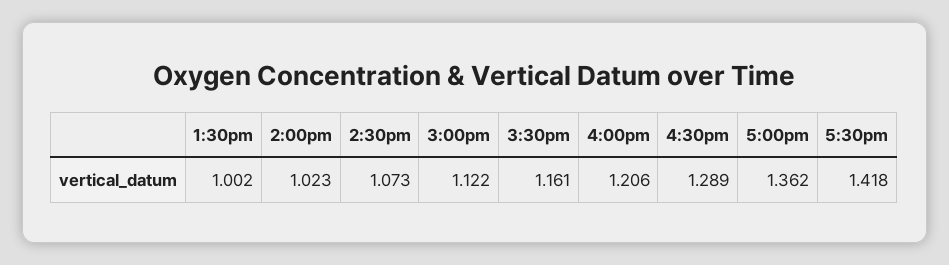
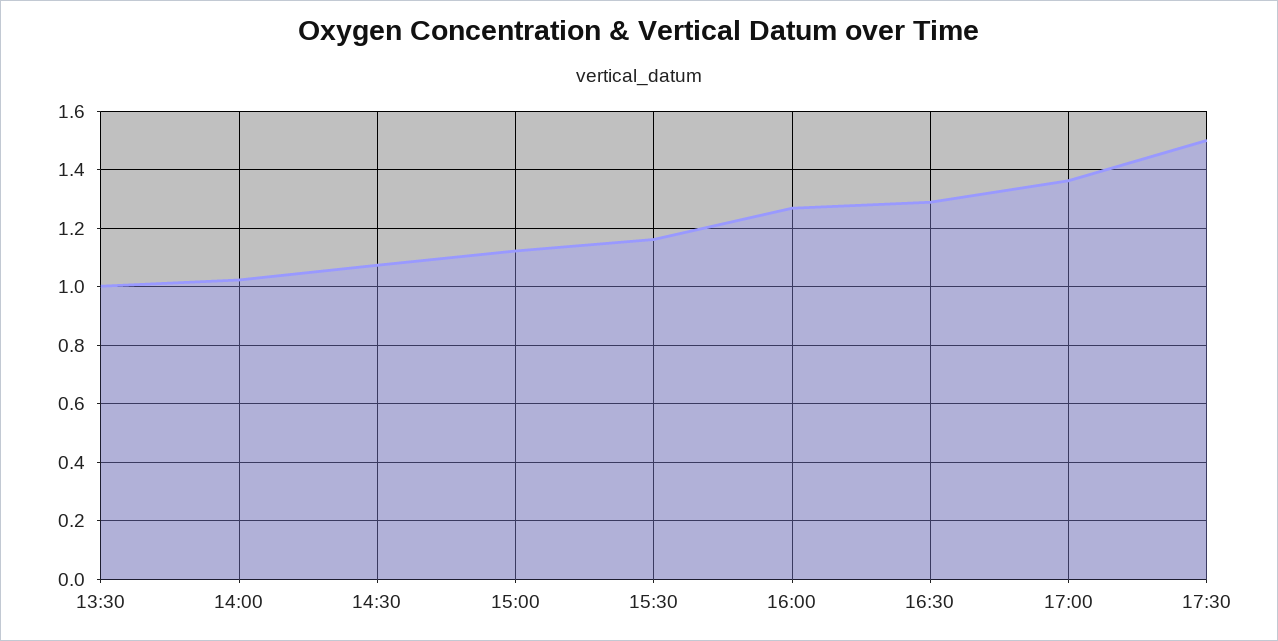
  {
    "1:30pm": 1.002,
    "2:00pm": 1.023,
    "2:30pm": 1.073,
    "3:00pm": 1.122,
    "3:30pm": 1.161,
-   "4:00pm": 1.206,
+   "4:00pm": 1.275,
    "4:30pm": 1.289,
    "5:00pm": 1.362,
-   "5:30pm": 1.418
+   "5:30pm": 1.5
  }

